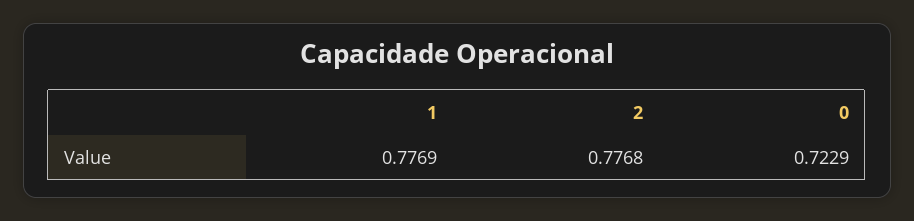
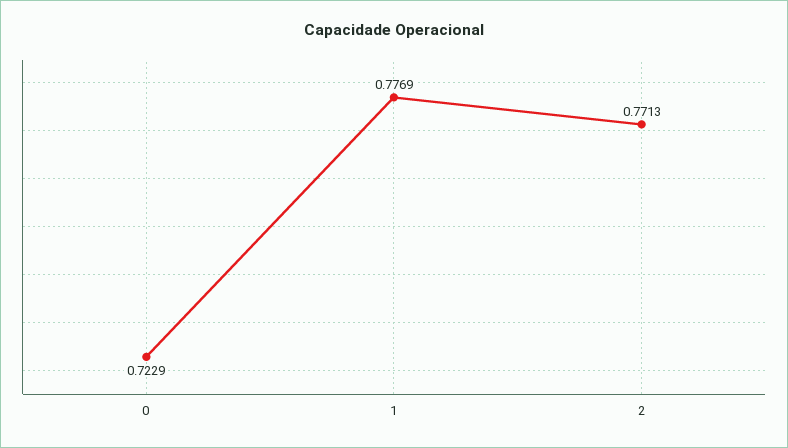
  {
    "1": 0.7769,
-   "2": 0.7768,
+   "2": 0.7713,
    "0": 0.7229
  }

